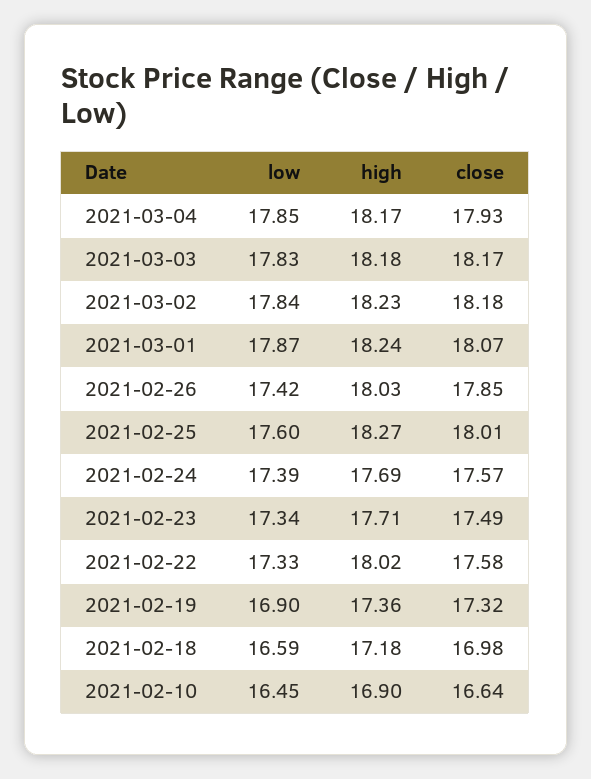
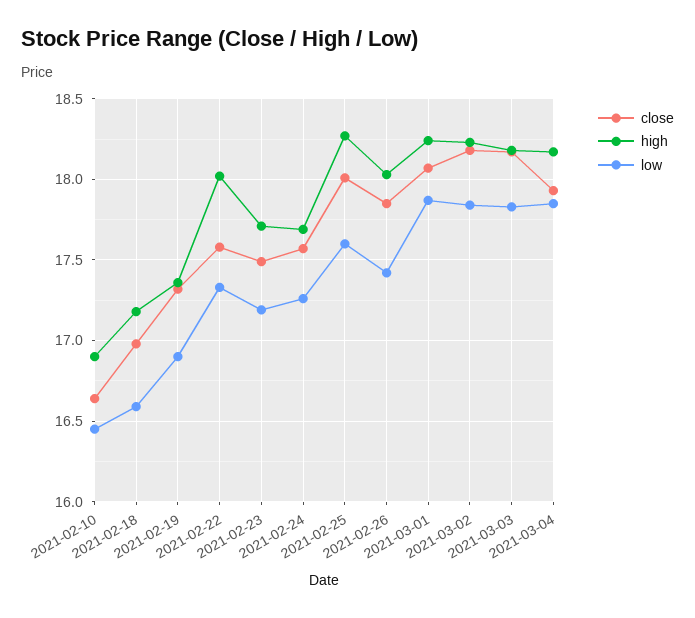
  {
    "low": {
      "2021-03-04": 17.85,
      "2021-03-03": 17.83,
      "2021-03-02": 17.84,
      "2021-03-01": 17.87,
      "2021-02-26": 17.42,
      "2021-02-25": 17.6,
-     "2021-02-24": 17.39,
+     "2021-02-24": 17.25,
-     "2021-02-23": 17.34,
+     "2021-02-23": 17.2,
      "2021-02-22": 17.33,
      "2021-02-19": 16.9,
      "2021-02-18": 16.59,
      "2021-02-10": 16.45
    },
    "high": {
      "2021-03-04": 18.17,
      "2021-03-03": 18.18,
      "2021-03-02": 18.23,
      "2021-03-01": 18.24,
      "2021-02-26": 18.03,
      "2021-02-25": 18.27,
      "2021-02-24": 17.69,
      "2021-02-23": 17.71,
      "2021-02-22": 18.02,
      "2021-02-19": 17.36,
      "2021-02-18": 17.18,
      "2021-02-10": 16.9
    },
    "close": {
      "2021-03-04": 17.93,
      "2021-03-03": 18.17,
      "2021-03-02": 18.18,
      "2021-03-01": 18.07,
      "2021-02-26": 17.85,
      "2021-02-25": 18.01,
      "2021-02-24": 17.57,
      "2021-02-23": 17.49,
      "2021-02-22": 17.58,
      "2021-02-19": 17.32,
      "2021-02-18": 16.98,
      "2021-02-10": 16.64
    }
  }

